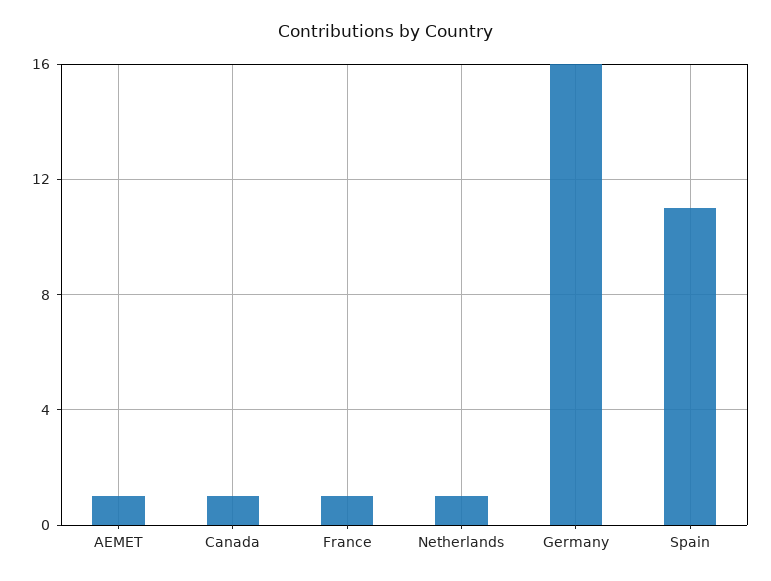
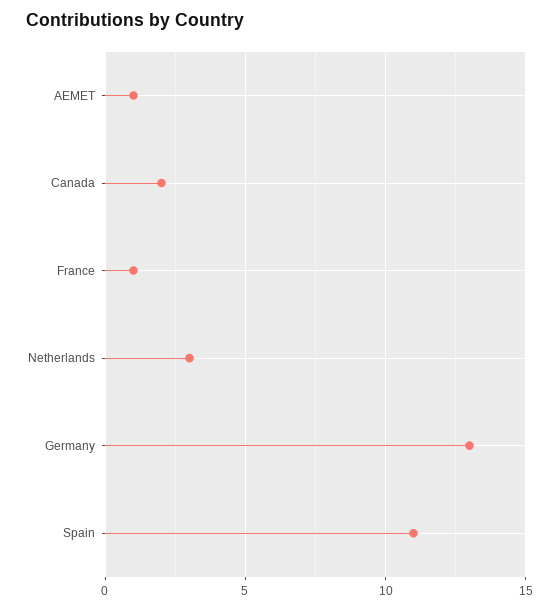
  {
    "AEMET": 1,
-   "Canada": 1,
+   "Canada": 2,
    "France": 1,
-   "Netherlands": 1,
+   "Netherlands": 3,
-   "Germany": 16,
+   "Germany": 13,
    "Spain": 11
  }

